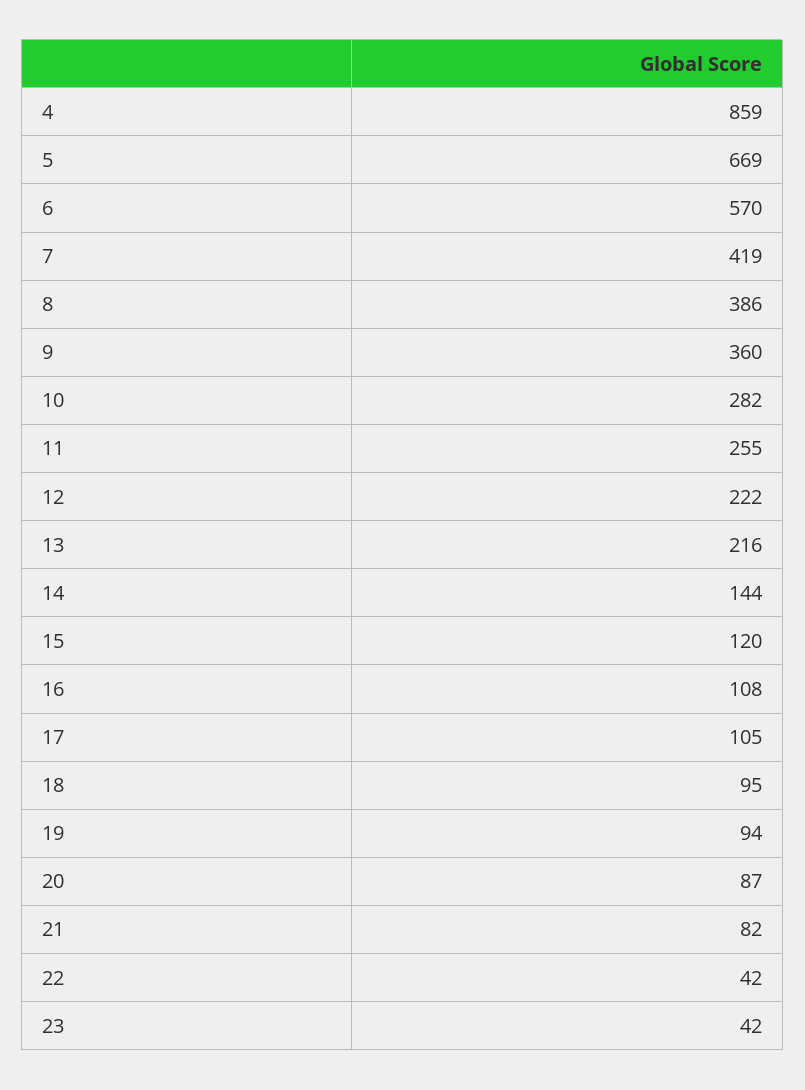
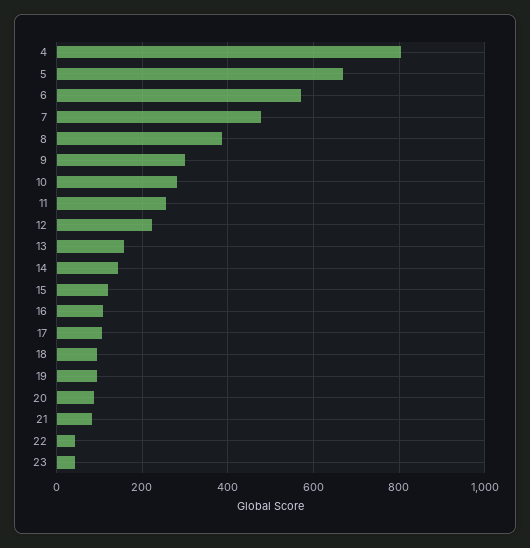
  {
-   "4": 859,
+   "4": 800,
    "5": 669,
    "6": 570,
-   "7": 419,
+   "7": 480,
    "8": 386,
-   "9": 360,
+   "9": 300,
    "10": 282,
    "11": 255,
    "12": 222,
-   "13": 216,
+   "13": 160,
    "14": 144,
    "15": 120,
    "16": 108,
    "17": 105,
    "18": 95,
    "19": 94,
    "20": 87,
    "21": 82,
    "22": 42,
    "23": 42
  }

